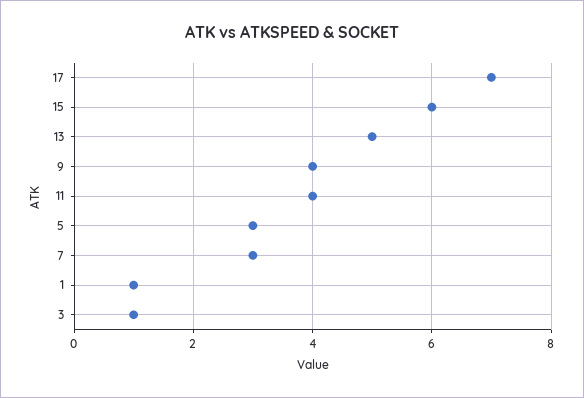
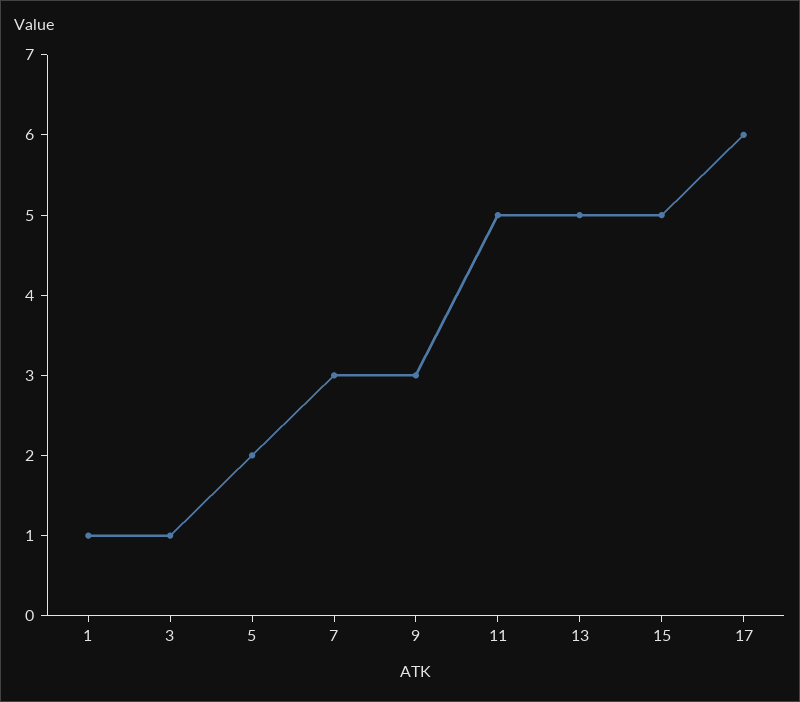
  {
-   "17": 7,
+   "17": 6,
-   "15": 6,
+   "15": 5,
    "13": 5,
-   "9": 4,
+   "9": 3,
-   "11": 4,
+   "11": 5,
-   "5": 3,
+   "5": 2,
    "7": 3,
    "1": 1,
    "3": 1
  }

